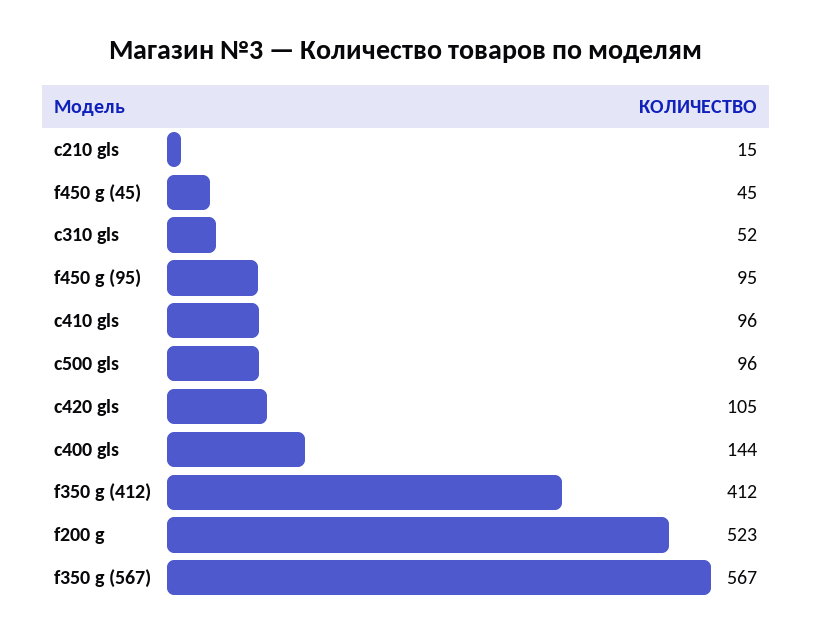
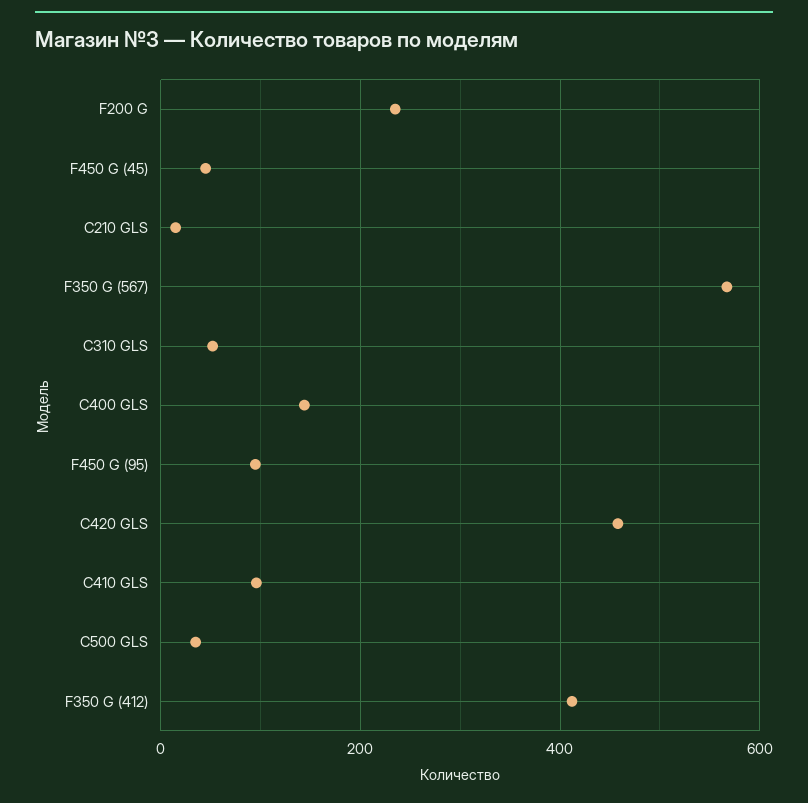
  {
    "c210 gls": 15,
    "f450 g (45)": 45,
    "c310 gls": 52,
    "f450 g (95)": 95,
    "c410 gls": 96,
-   "c500 gls": 96,
+   "c500 gls": 40,
-   "c420 gls": 105,
+   "c420 gls": 460,
    "c400 gls": 144,
    "f350 g (412)": 412,
-   "f200 g": 523,
+   "f200 g": 240,
    "f350 g (567)": 567
  }

